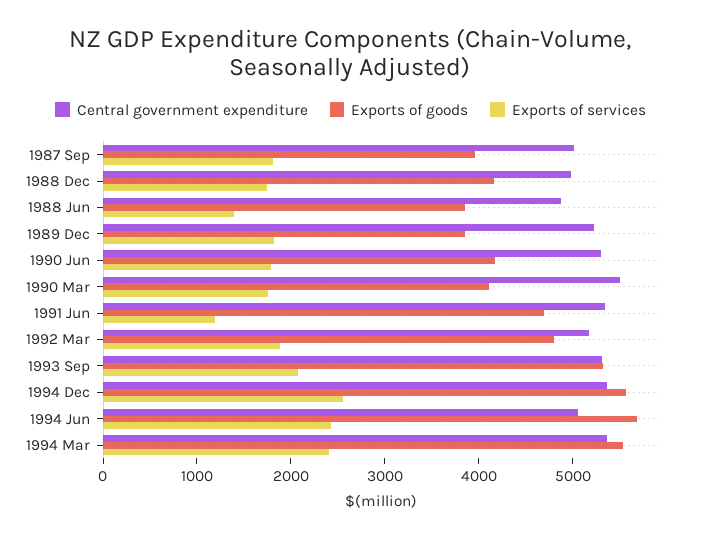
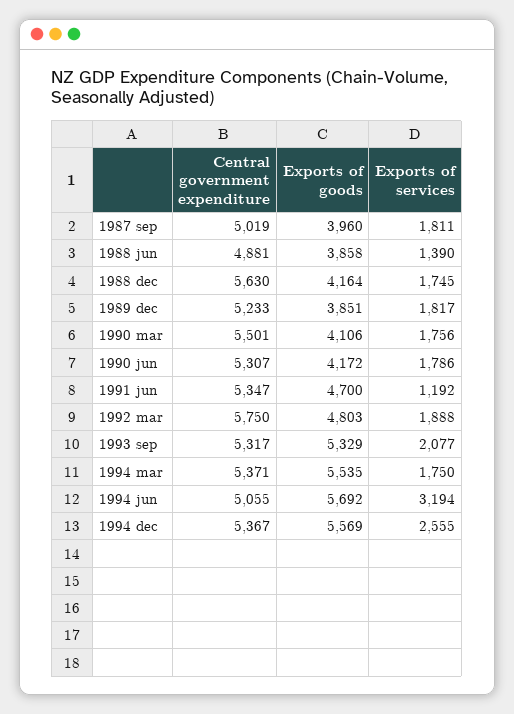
  {
    "Central government expenditure": {
      "1987 Sep": 5019,
-     "1988 Dec": 5000,
+     "1988 Dec": 5630,
      "1988 Jun": 4881,
      "1989 Dec": 5233,
      "1990 Jun": 5307,
      "1990 Mar": 5501,
      "1991 Jun": 5347,
-     "1992 Mar": 5200,
+     "1992 Mar": 5750,
      "1993 Sep": 5317,
      "1994 Dec": 5367,
      "1994 Jun": 5055,
      "1994 Mar": 5371
    },
    "Exports of goods": {
      "1987 Sep": 3960,
      "1988 Dec": 4164,
      "1988 Jun": 3858,
      "1989 Dec": 3851,
      "1990 Jun": 4172,
      "1990 Mar": 4106,
      "1991 Jun": 4700,
      "1992 Mar": 4803,
      "1993 Sep": 5329,
      "1994 Dec": 5569,
      "1994 Jun": 5692,
      "1994 Mar": 5535
    },
    "Exports of services": {
      "1987 Sep": 1811,
      "1988 Dec": 1745,
      "1988 Jun": 1390,
      "1989 Dec": 1817,
      "1990 Jun": 1786,
      "1990 Mar": 1756,
      "1991 Jun": 1192,
      "1992 Mar": 1888,
      "1993 Sep": 2077,
      "1994 Dec": 2555,
-     "1994 Jun": 2400,
+     "1994 Jun": 3194,
-     "1994 Mar": 2400
+     "1994 Mar": 1750
    }
  }

